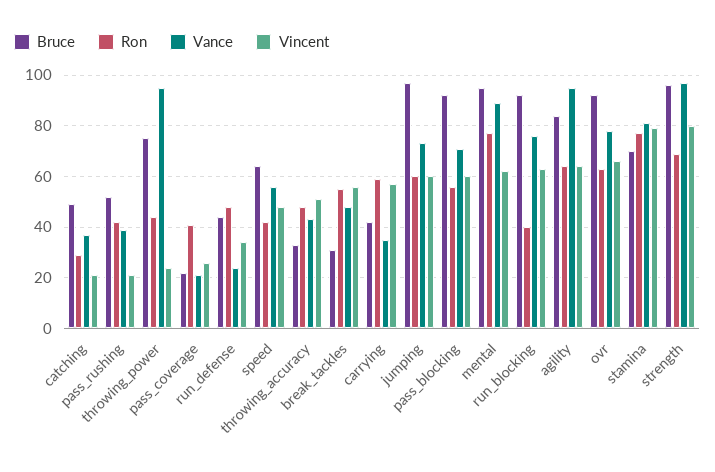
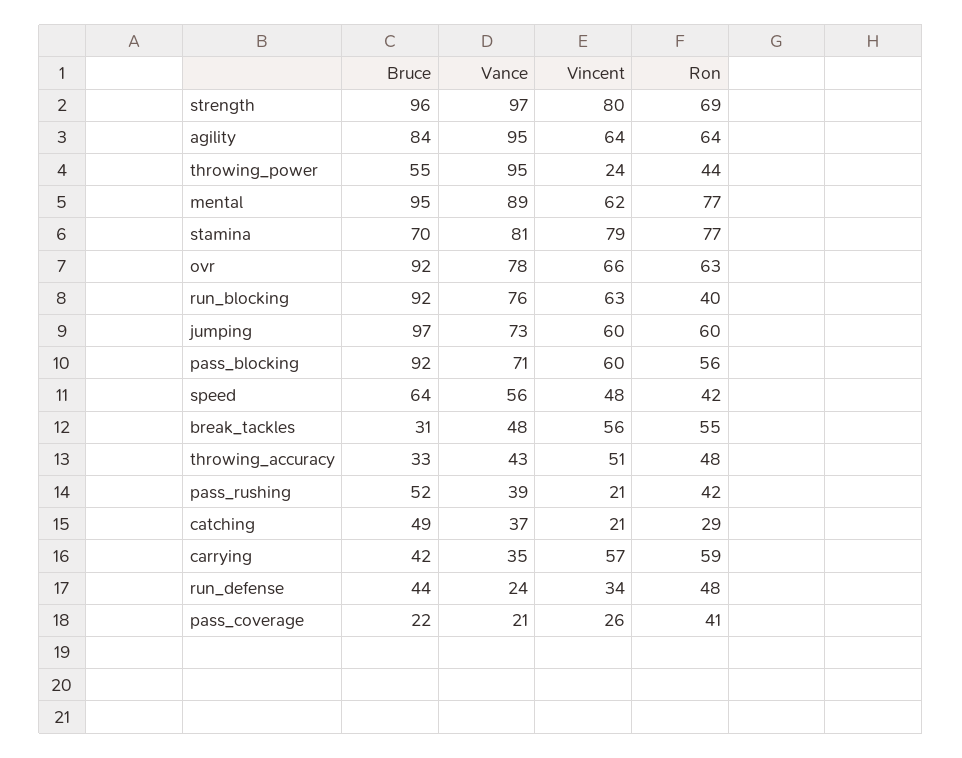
  {
    "Bruce": {
      "catching": 49,
      "pass_rushing": 52,
-     "throwing_power": 75,
+     "throwing_power": 55,
      "pass_coverage": 22,
      "run_defense": 44,
      "speed": 64,
      "throwing_accuracy": 33,
      "break_tackles": 31,
      "carrying": 42,
      "jumping": 97,
      "pass_blocking": 92,
      "mental": 95,
      "run_blocking": 92,
      "agility": 84,
      "ovr": 92,
      "stamina": 70,
      "strength": 96
    },
    "Ron": {
      "catching": 29,
      "pass_rushing": 42,
      "throwing_power": 44,
      "pass_coverage": 41,
      "run_defense": 48,
      "speed": 42,
      "throwing_accuracy": 48,
      "break_tackles": 55,
      "carrying": 59,
      "jumping": 60,
      "pass_blocking": 56,
      "mental": 77,
      "run_blocking": 40,
      "agility": 64,
      "ovr": 63,
      "stamina": 77,
      "strength": 69
    },
    "Vance": {
      "catching": 37,
      "pass_rushing": 39,
      "throwing_power": 95,
      "pass_coverage": 21,
      "run_defense": 24,
      "speed": 56,
      "throwing_accuracy": 43,
      "break_tackles": 48,
      "carrying": 35,
      "jumping": 73,
      "pass_blocking": 71,
      "mental": 89,
      "run_blocking": 76,
      "agility": 95,
      "ovr": 78,
      "stamina": 81,
      "strength": 97
    },
    "Vincent": {
      "catching": 21,
      "pass_rushing": 21,
      "throwing_power": 24,
      "pass_coverage": 26,
      "run_defense": 34,
      "speed": 48,
      "throwing_accuracy": 51,
      "break_tackles": 56,
      "carrying": 57,
      "jumping": 60,
      "pass_blocking": 60,
      "mental": 62,
      "run_blocking": 63,
      "agility": 64,
      "ovr": 66,
      "stamina": 79,
      "strength": 80
    }
  }

